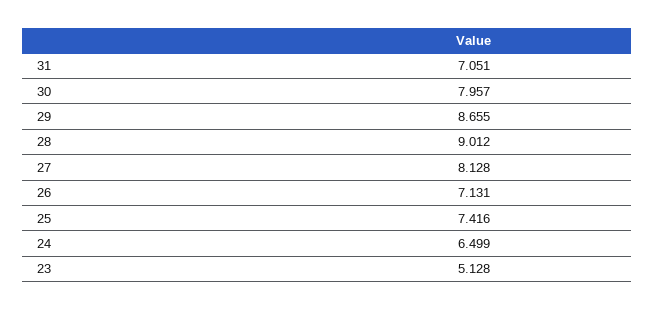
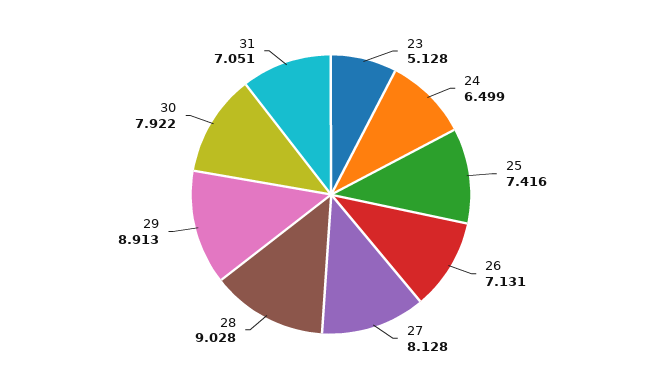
  {
    "31": 7.051,
-   "30": 7.957,
+   "30": 7.922,
-   "29": 8.655,
+   "29": 8.913,
-   "28": 9.012,
+   "28": 9.028,
    "27": 8.128,
    "26": 7.131,
    "25": 7.416,
    "24": 6.499,
    "23": 5.128
  }

